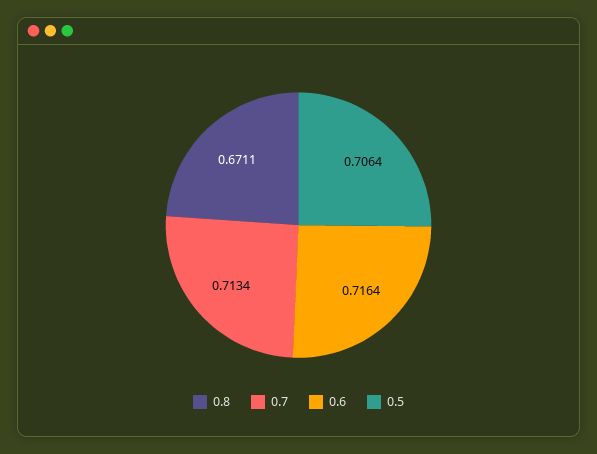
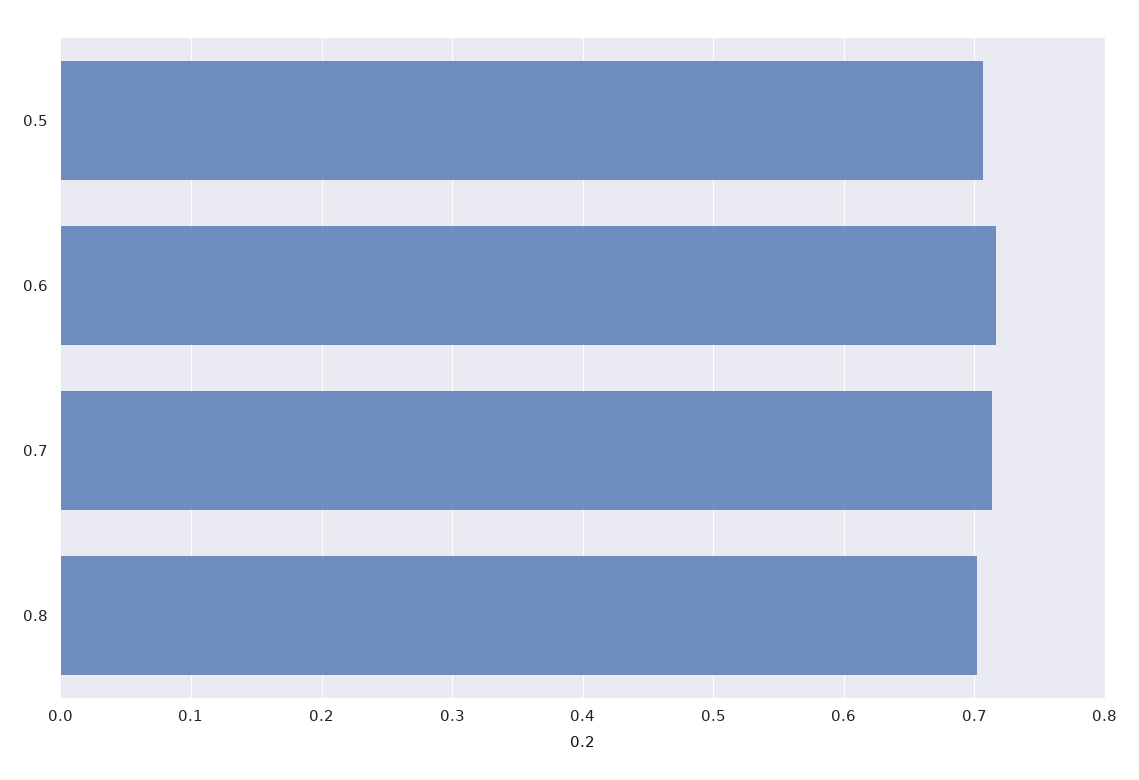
  {
-   "0.8": 0.6711,
+   "0.8": 0.7,
    "0.7": 0.7134,
    "0.6": 0.7164,
    "0.5": 0.7064
  }

